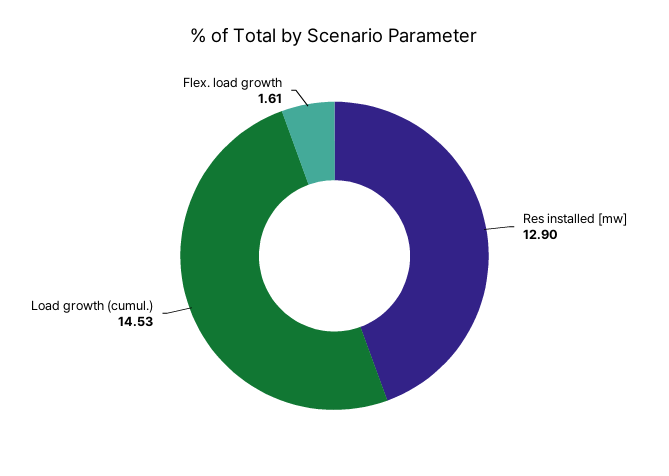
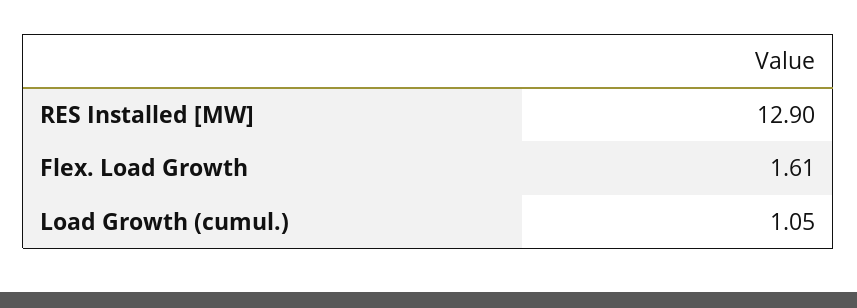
  {
    "Res installed [mw]": 12.9,
-   "Load growth (cumul.)": 14.53,
+   "Load growth (cumul.)": 1.05,
    "Flex. load growth": 1.61
  }

